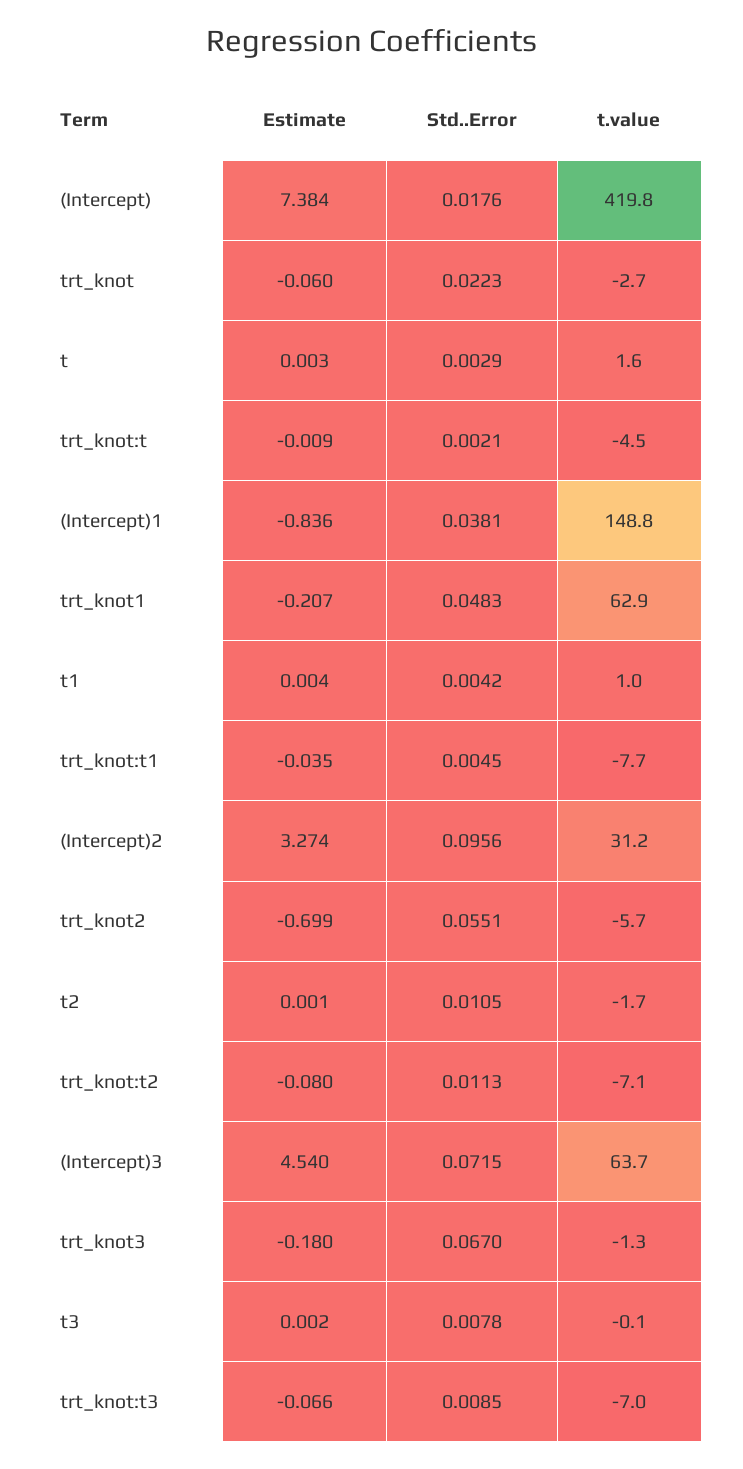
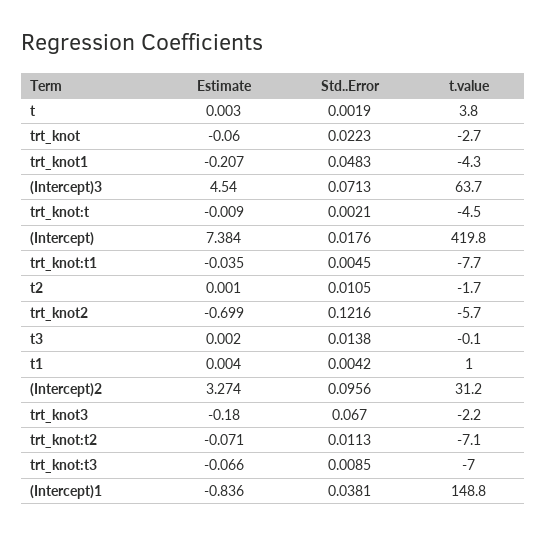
  {
    "Estimate": {
      "(Intercept)": 7.384,
      "trt_knot": -0.06,
      "t": 0.003,
      "trt_knot:t": -0.009,
      "(Intercept)1": -0.836,
      "trt_knot1": -0.207,
      "t1": 0.004,
      "trt_knot:t1": -0.035,
      "(Intercept)2": 3.274,
      "trt_knot2": -0.699,
      "t2": 0.001,
-     "trt_knot:t2": -0.08,
+     "trt_knot:t2": -0.071,
      "(Intercept)3": 4.54,
      "trt_knot3": -0.18,
      "t3": 0.002,
      "trt_knot:t3": -0.066
    },
    "Std..Error": {
      "(Intercept)": 0.0176,
      "trt_knot": 0.0223,
-     "t": 0.0029,
+     "t": 0.0019,
      "trt_knot:t": 0.0021,
      "(Intercept)1": 0.0381,
      "trt_knot1": 0.0483,
      "t1": 0.0042,
      "trt_knot:t1": 0.0045,
      "(Intercept)2": 0.0956,
-     "trt_knot2": 0.0551,
+     "trt_knot2": 0.1216,
      "t2": 0.0105,
      "trt_knot:t2": 0.0113,
-     "(Intercept)3": 0.0715,
+     "(Intercept)3": 0.0713,
      "trt_knot3": 0.067,
-     "t3": 0.0078,
+     "t3": 0.0138,
      "trt_knot:t3": 0.0085
    },
    "t.value": {
      "(Intercept)": 419.8,
      "trt_knot": -2.7,
-     "t": 1.6,
+     "t": 3.8,
      "trt_knot:t": -4.5,
      "(Intercept)1": 148.8,
-     "trt_knot1": 62.9,
+     "trt_knot1": -4.3,
      "t1": 1,
      "trt_knot:t1": -7.7,
      "(Intercept)2": 31.2,
      "trt_knot2": -5.7,
      "t2": -1.7,
      "trt_knot:t2": -7.1,
      "(Intercept)3": 63.7,
-     "trt_knot3": -1.3,
+     "trt_knot3": -2.2,
      "t3": -0.1,
      "trt_knot:t3": -7
    }
  }

